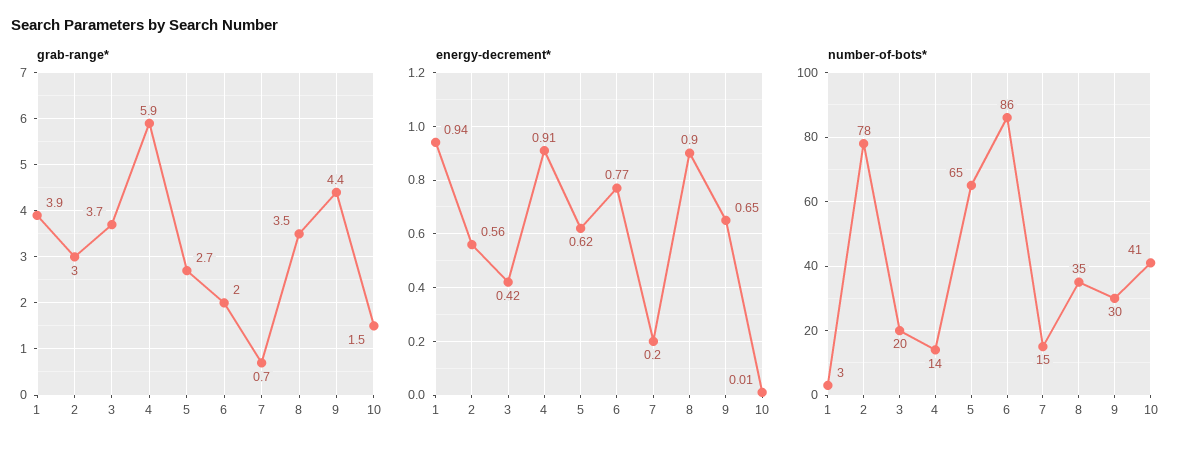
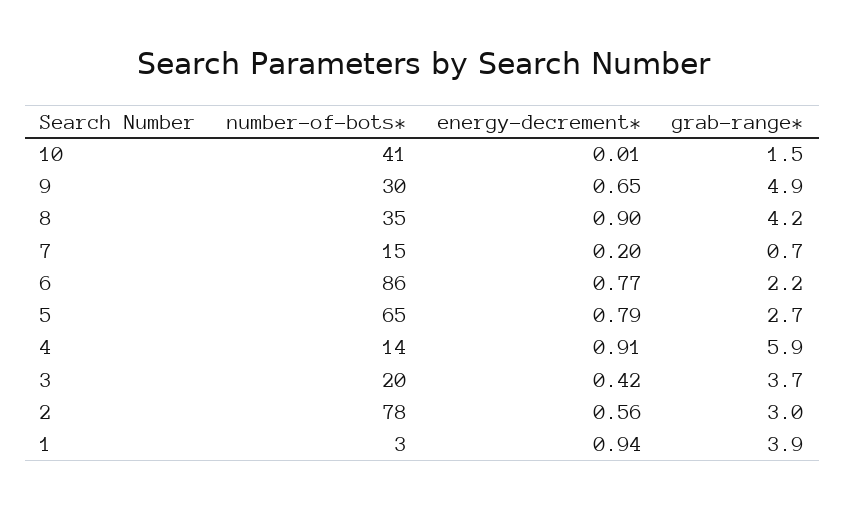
  {
    "grab-range*": {
      "1": 3.9,
      "2": 3,
      "3": 3.7,
      "4": 5.9,
      "5": 2.7,
-     "6": 2,
+     "6": 2.2,
      "7": 0.7,
-     "8": 3.5,
+     "8": 4.2,
-     "9": 4.4,
+     "9": 4.9,
      "10": 1.5
    },
    "energy-decrement*": {
      "1": 0.94,
      "2": 0.56,
      "3": 0.42,
      "4": 0.91,
-     "5": 0.62,
+     "5": 0.79,
      "6": 0.77,
      "7": 0.2,
      "8": 0.9,
      "9": 0.65,
      "10": 0.01
    },
    "number-of-bots*": {
      "1": 3,
      "2": 78,
      "3": 20,
      "4": 14,
      "5": 65,
      "6": 86,
      "7": 15,
      "8": 35,
      "9": 30,
      "10": 41
    }
  }

